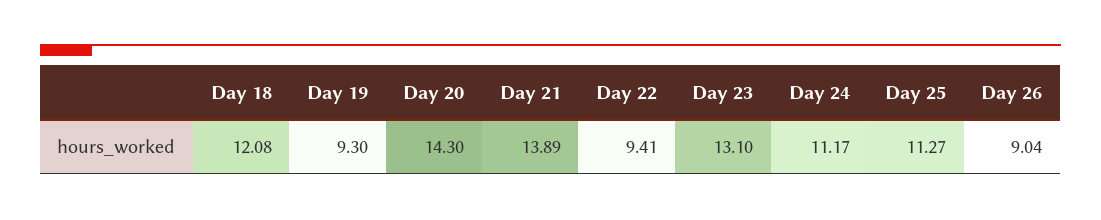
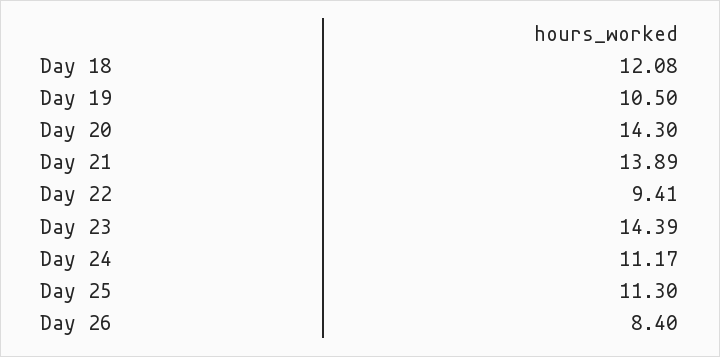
  {
    "Day 18": 12.08,
-   "Day 19": 9.3,
+   "Day 19": 10.5,
    "Day 20": 14.3,
    "Day 21": 13.89,
    "Day 22": 9.41,
-   "Day 23": 13.1,
+   "Day 23": 14.39,
    "Day 24": 11.17,
-   "Day 25": 11.27,
+   "Day 25": 11.3,
-   "Day 26": 9.04
+   "Day 26": 8.4
  }

